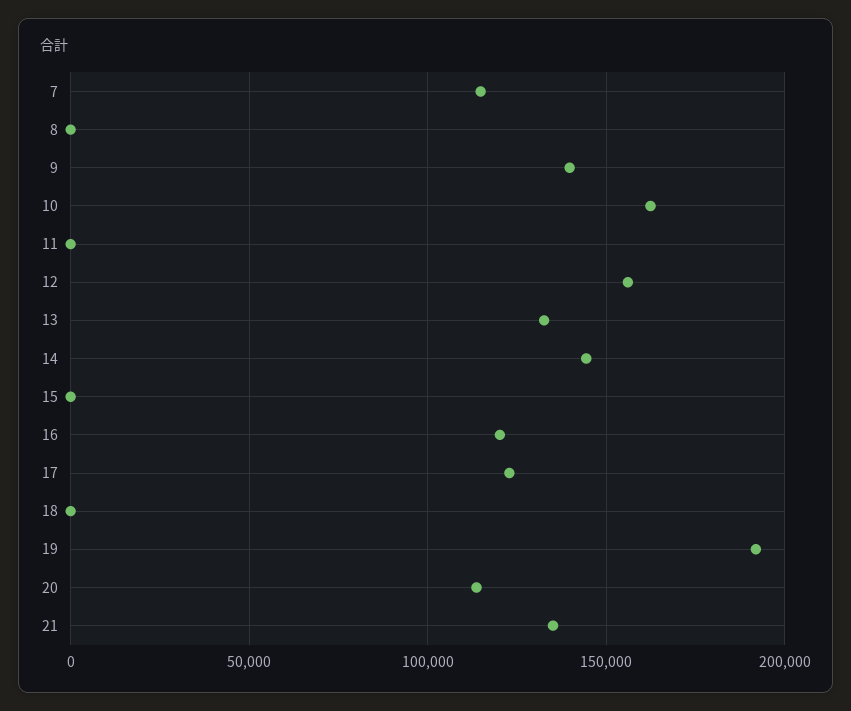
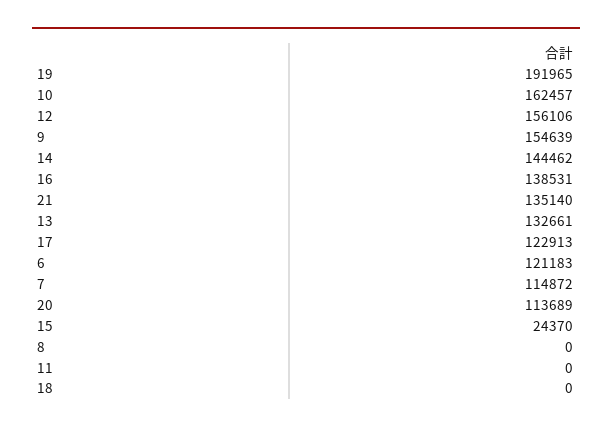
  {
    "7": 114872,
    "8": 0,
-   "9": 140000,
+   "9": 154639,
    "10": 162457,
    "11": 0,
    "12": 156106,
    "13": 132661,
    "14": 144462,
-   "15": 0,
+   "15": 24370,
-   "16": 120000,
+   "16": 138531,
    "17": 122913,
    "18": 0,
    "19": 191965,
    "20": 113689,
-   "21": 135140
+   "21": 135140,
+   "6": 121183
  }

